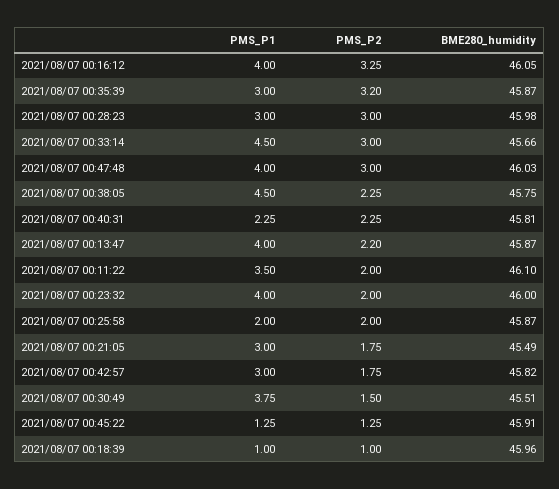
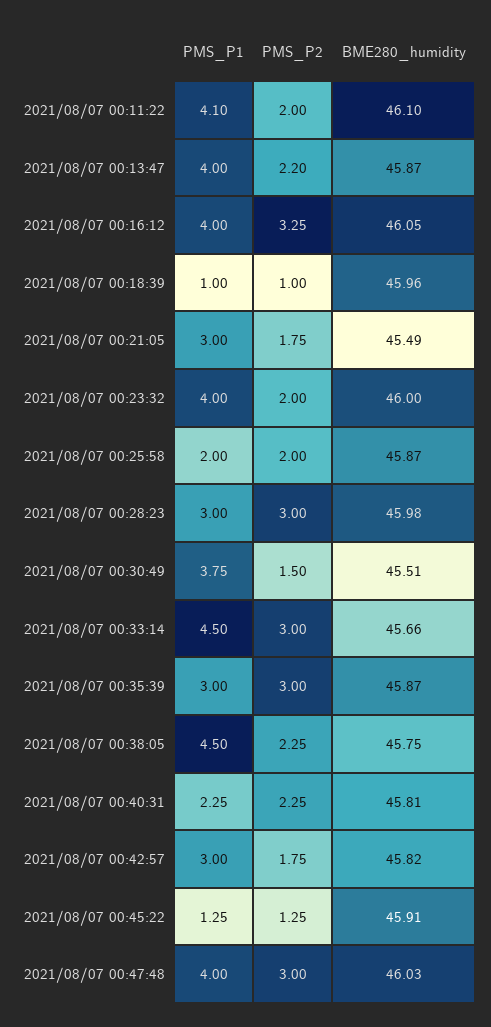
  {
    "PMS_P1": {
      "2021/08/07 00:16:12": 4,
      "2021/08/07 00:35:39": 3,
      "2021/08/07 00:28:23": 3,
      "2021/08/07 00:33:14": 4.5,
      "2021/08/07 00:47:48": 4,
      "2021/08/07 00:38:05": 4.5,
      "2021/08/07 00:40:31": 2.25,
      "2021/08/07 00:13:47": 4,
-     "2021/08/07 00:11:22": 3.5,
+     "2021/08/07 00:11:22": 4.1,
      "2021/08/07 00:23:32": 4,
      "2021/08/07 00:25:58": 2,
      "2021/08/07 00:21:05": 3,
      "2021/08/07 00:42:57": 3,
      "2021/08/07 00:30:49": 3.75,
      "2021/08/07 00:45:22": 1.25,
      "2021/08/07 00:18:39": 1
    },
    "PMS_P2": {
      "2021/08/07 00:16:12": 3.25,
-     "2021/08/07 00:35:39": 3.2,
+     "2021/08/07 00:35:39": 3,
      "2021/08/07 00:28:23": 3,
      "2021/08/07 00:33:14": 3,
      "2021/08/07 00:47:48": 3,
      "2021/08/07 00:38:05": 2.25,
      "2021/08/07 00:40:31": 2.25,
      "2021/08/07 00:13:47": 2.2,
      "2021/08/07 00:11:22": 2,
      "2021/08/07 00:23:32": 2,
      "2021/08/07 00:25:58": 2,
      "2021/08/07 00:21:05": 1.75,
      "2021/08/07 00:42:57": 1.75,
      "2021/08/07 00:30:49": 1.5,
      "2021/08/07 00:45:22": 1.25,
      "2021/08/07 00:18:39": 1
    },
    "BME280_humidity": {
      "2021/08/07 00:16:12": 46.05,
      "2021/08/07 00:35:39": 45.87,
      "2021/08/07 00:28:23": 45.98,
      "2021/08/07 00:33:14": 45.66,
      "2021/08/07 00:47:48": 46.03,
      "2021/08/07 00:38:05": 45.75,
      "2021/08/07 00:40:31": 45.81,
      "2021/08/07 00:13:47": 45.87,
      "2021/08/07 00:11:22": 46.1,
      "2021/08/07 00:23:32": 46,
      "2021/08/07 00:25:58": 45.87,
      "2021/08/07 00:21:05": 45.49,
      "2021/08/07 00:42:57": 45.82,
      "2021/08/07 00:30:49": 45.51,
      "2021/08/07 00:45:22": 45.91,
      "2021/08/07 00:18:39": 45.96
    }
  }

